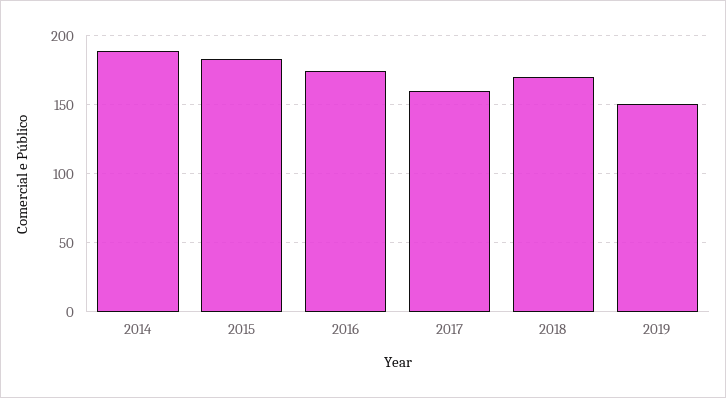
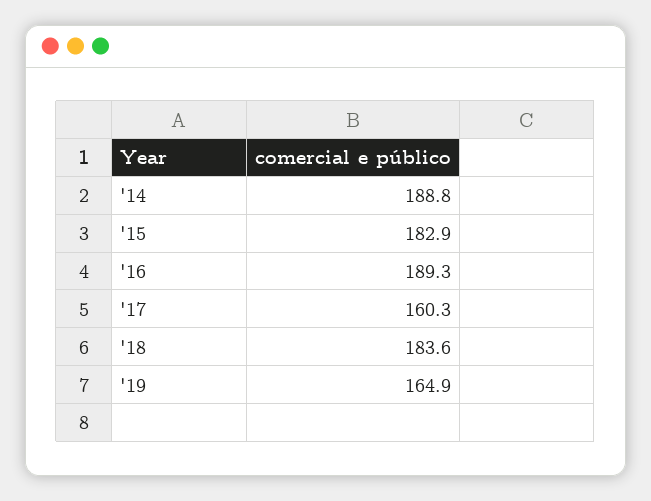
  {
    "2014": 188.8,
    "2015": 182.9,
-   "2016": 175,
+   "2016": 189.3,
    "2017": 160.3,
-   "2018": 170,
+   "2018": 183.6,
-   "2019": 150
+   "2019": 164.9
  }

